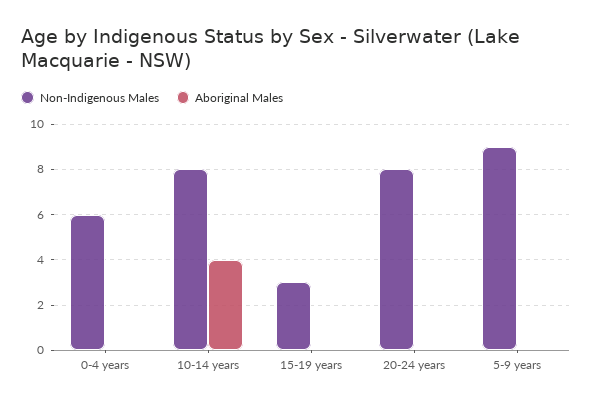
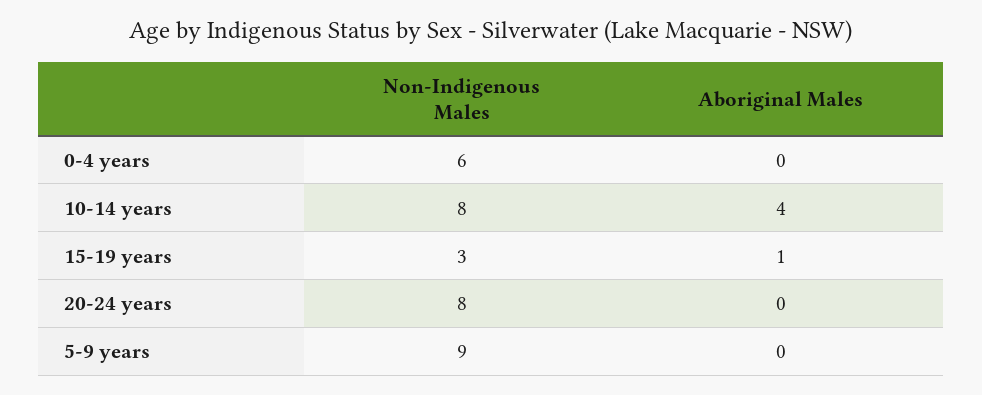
  {
    "Non-Indigenous Males": {
      "0-4 years": 6,
      "10-14 years": 8,
      "15-19 years": 3,
      "20-24 years": 8,
      "5-9 years": 9
    },
    "Aboriginal Males": {
      "0-4 years": 0,
      "10-14 years": 4,
-     "15-19 years": 0,
+     "15-19 years": 1,
      "20-24 years": 0,
      "5-9 years": 0
    }
  }

